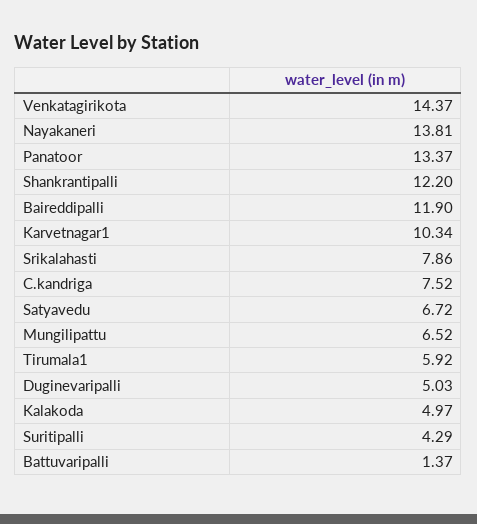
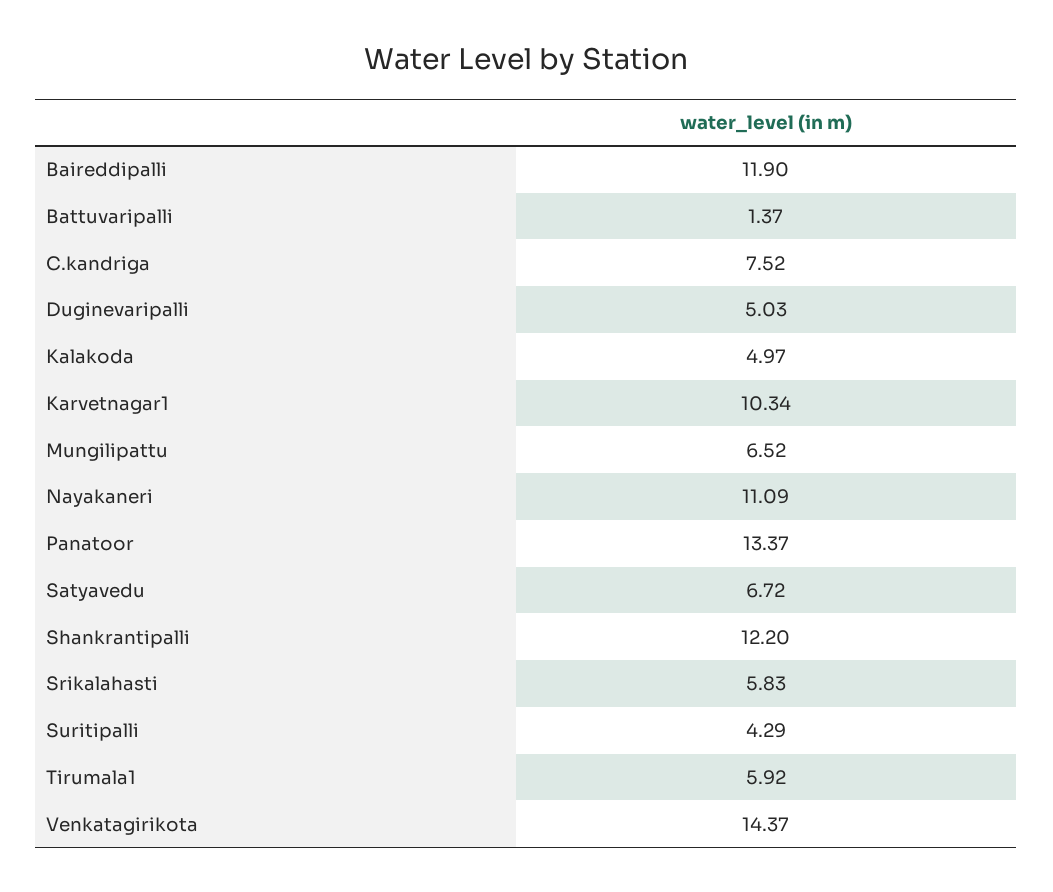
  {
    "Venkatagirikota": 14.37,
-   "Nayakaneri": 13.81,
+   "Nayakaneri": 11.09,
    "Panatoor": 13.37,
    "Shankrantipalli": 12.2,
    "Baireddipalli": 11.9,
    "Karvetnagar1": 10.34,
-   "Srikalahasti": 7.86,
+   "Srikalahasti": 5.83,
    "C.kandriga": 7.52,
    "Satyavedu": 6.72,
    "Mungilipattu": 6.52,
    "Tirumala1": 5.92,
    "Duginevaripalli": 5.03,
    "Kalakoda": 4.97,
    "Suritipalli": 4.29,
    "Battuvaripalli": 1.37
  }

